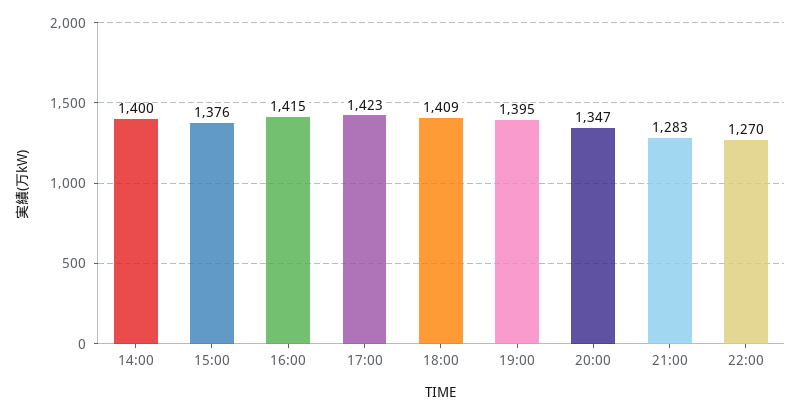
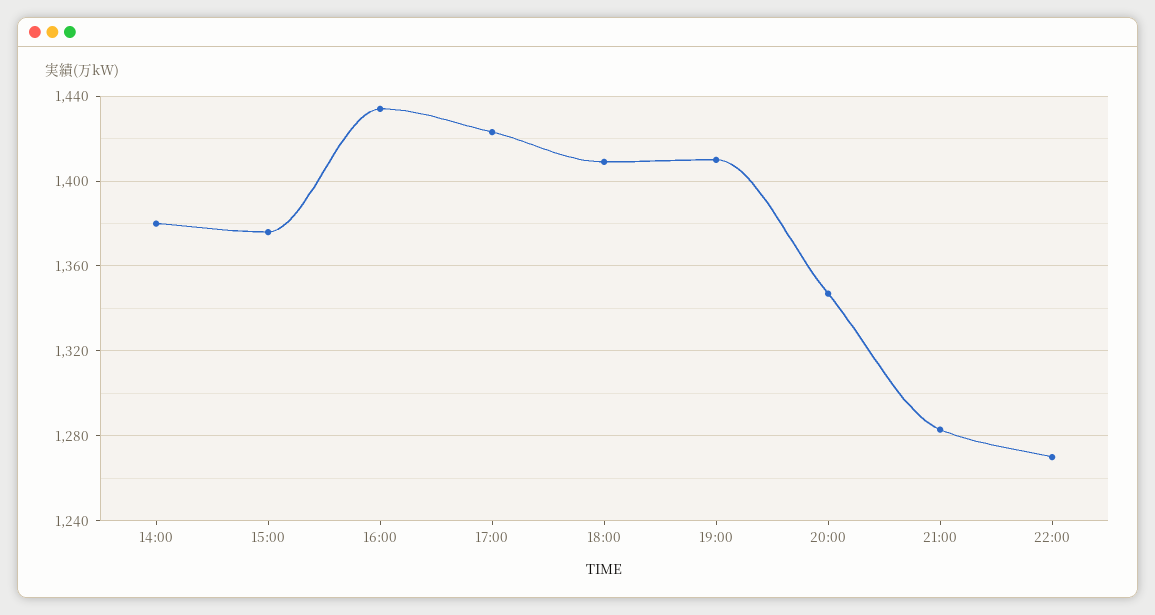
  {
-   "14:00": 1400,
+   "14:00": 1380,
    "15:00": 1376,
-   "16:00": 1415,
+   "16:00": 1435,
    "17:00": 1423,
    "18:00": 1409,
-   "19:00": 1395,
+   "19:00": 1410,
    "20:00": 1347,
    "21:00": 1283,
    "22:00": 1270
  }

